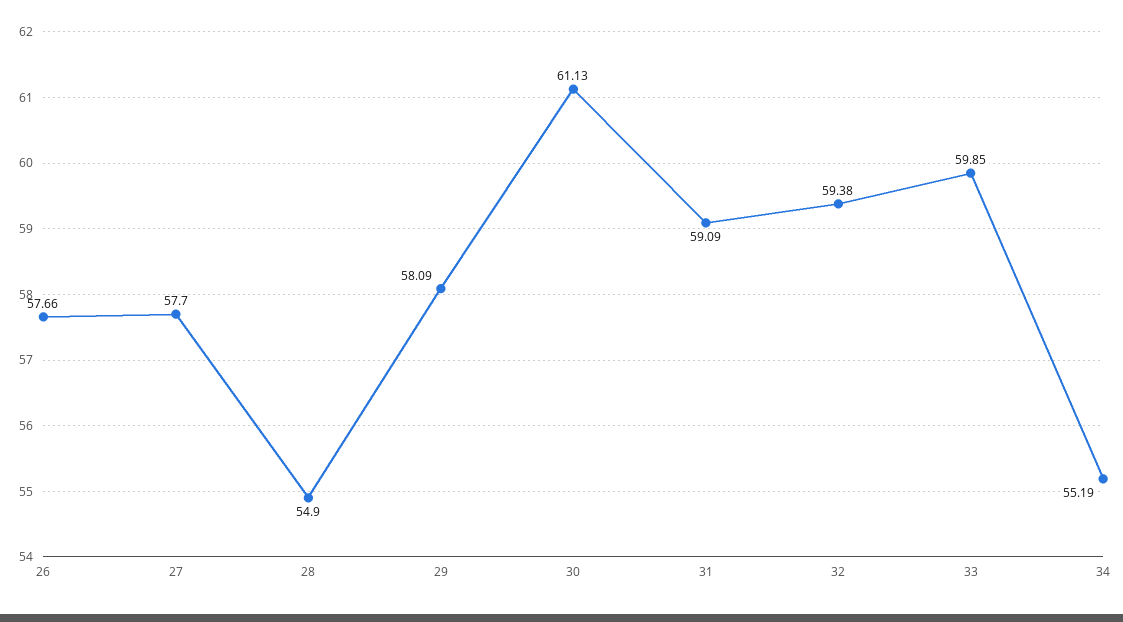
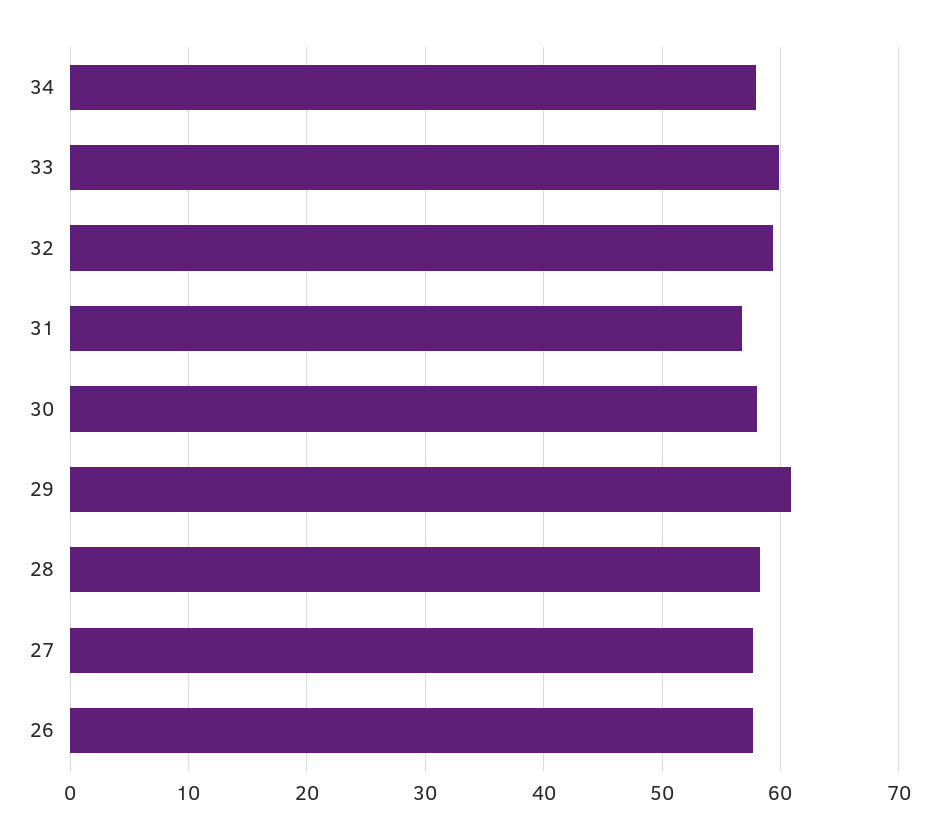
  {
    "26": 57.66,
    "27": 57.7,
-   "28": 54.9,
+   "28": 58,
-   "29": 58.09,
+   "29": 61,
-   "30": 61.13,
+   "30": 58,
-   "31": 59.09,
+   "31": 57,
    "32": 59.38,
    "33": 59.85,
-   "34": 55.19
+   "34": 58
  }

